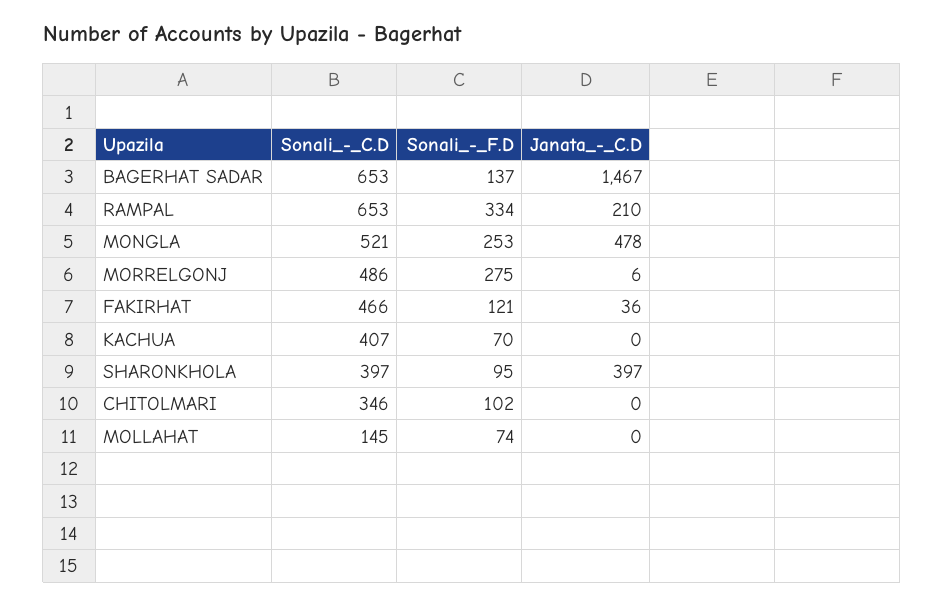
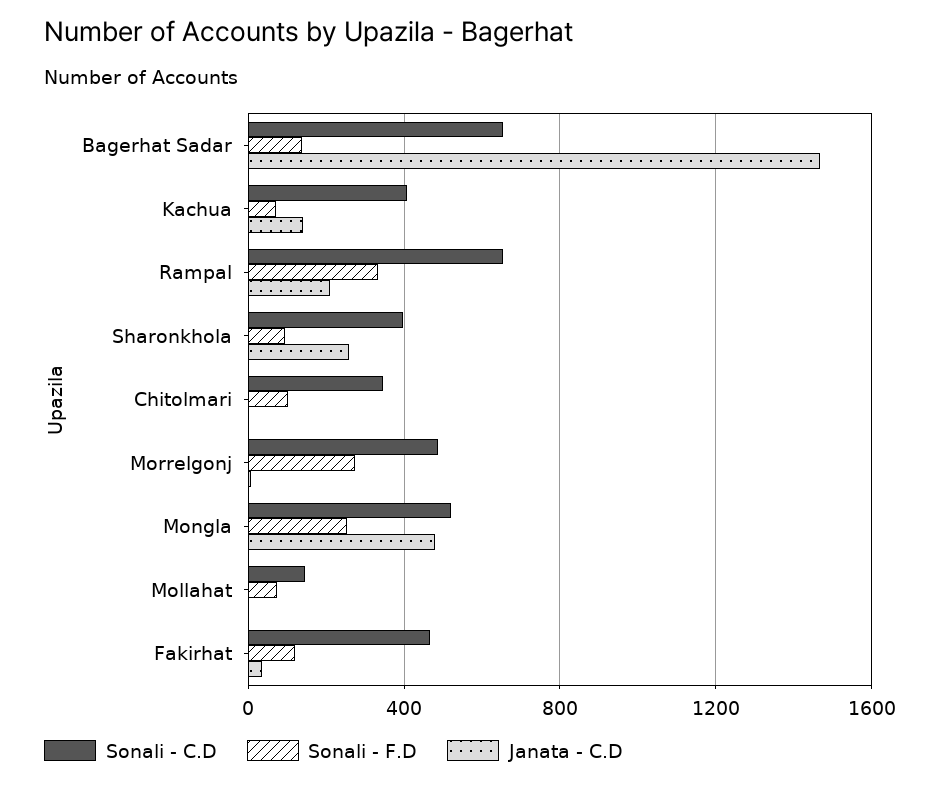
  {
    "Sonali_-_C.D": {
      "BAGERHAT SADAR": 653,
      "RAMPAL": 653,
      "MONGLA": 521,
      "MORRELGONJ": 486,
      "FAKIRHAT": 466,
      "KACHUA": 407,
      "SHARONKHOLA": 397,
      "CHITOLMARI": 346,
      "MOLLAHAT": 145
    },
    "Sonali_-_F.D": {
      "BAGERHAT SADAR": 137,
      "RAMPAL": 334,
      "MONGLA": 253,
      "MORRELGONJ": 275,
      "FAKIRHAT": 121,
      "KACHUA": 70,
      "SHARONKHOLA": 95,
      "CHITOLMARI": 102,
      "MOLLAHAT": 74
    },
    "Janata_-_C.D": {
      "BAGERHAT SADAR": 1467,
      "RAMPAL": 210,
      "MONGLA": 478,
      "MORRELGONJ": 6,
      "FAKIRHAT": 36,
-     "KACHUA": 0,
+     "KACHUA": 150,
-     "SHARONKHOLA": 397,
+     "SHARONKHOLA": 250,
      "CHITOLMARI": 0,
      "MOLLAHAT": 0
    }
  }

